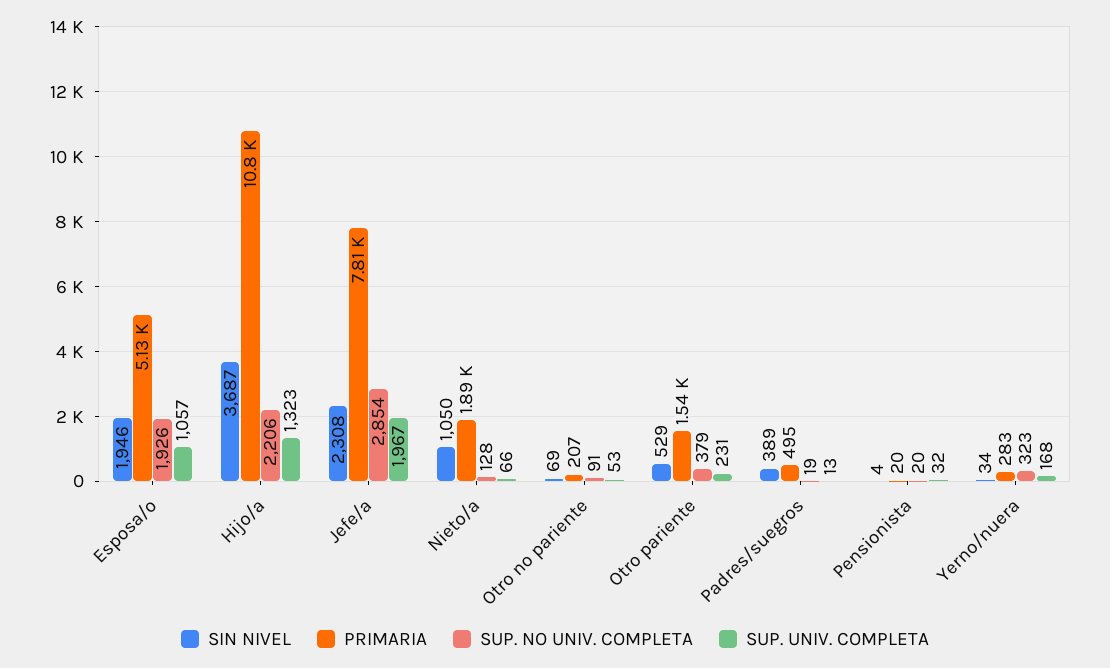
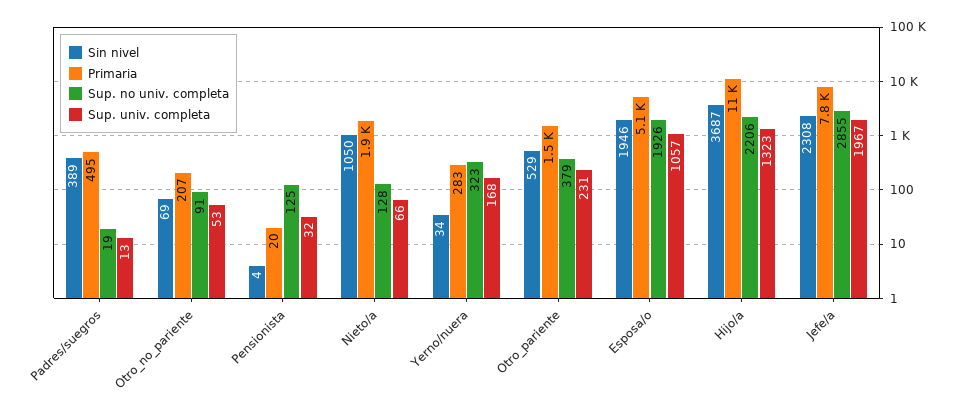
  {
    "SIN NIVEL": {
      "Esposa/o": 1946,
      "Hijo/a": 3687,
      "Jefe/a": 2308,
      "Nieto/a": 1050,
      "Otro no pariente": 69,
      "Otro pariente": 529,
      "Padres/suegros": 389,
      "Pensionista": 4,
      "Yerno/nuera": 34
    },
    "PRIMARIA": {
      "Esposa/o": 5130,
      "Hijo/a": 10800,
      "Jefe/a": 7810,
      "Nieto/a": 1890,
      "Otro no pariente": 207,
      "Otro pariente": 1540,
      "Padres/suegros": 495,
      "Pensionista": 20,
      "Yerno/nuera": 283
    },
    "SUP. NO UNIV. COMPLETA": {
      "Esposa/o": 1926,
      "Hijo/a": 2206,
-     "Jefe/a": 2854,
+     "Jefe/a": 2855,
      "Nieto/a": 128,
      "Otro no pariente": 91,
      "Otro pariente": 379,
      "Padres/suegros": 19,
-     "Pensionista": 20,
+     "Pensionista": 125,
      "Yerno/nuera": 323
    },
    "SUP. UNIV. COMPLETA": {
      "Esposa/o": 1057,
      "Hijo/a": 1323,
      "Jefe/a": 1967,
      "Nieto/a": 66,
      "Otro no pariente": 53,
      "Otro pariente": 231,
      "Padres/suegros": 13,
      "Pensionista": 32,
      "Yerno/nuera": 168
    }
  }

